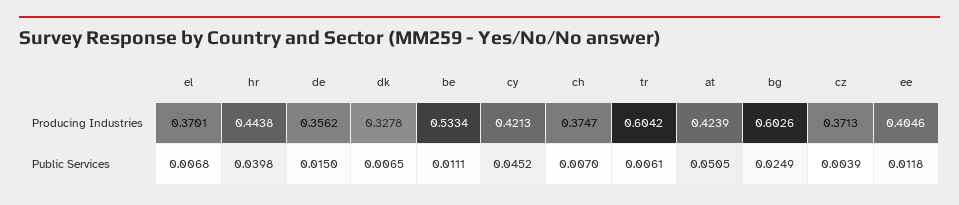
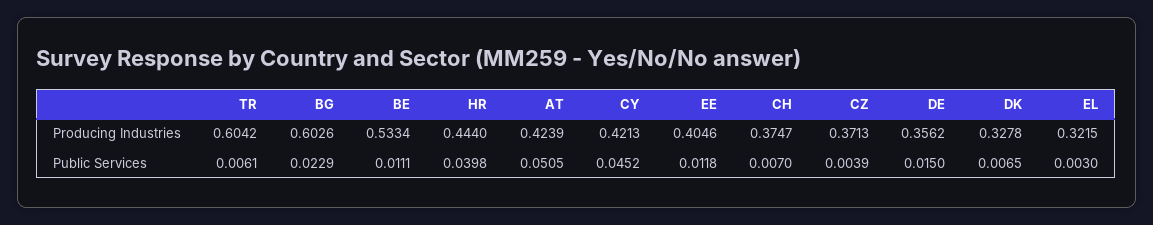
  {
    "el": {
-     "Producing Industries": 0.3701,
+     "Producing Industries": 0.3215,
-     "Public Services": 0.0068
+     "Public Services": 0.003
    },
    "hr": {
-     "Producing Industries": 0.4438,
+     "Producing Industries": 0.444,
      "Public Services": 0.0398
    },
    "de": {
      "Producing Industries": 0.3562,
      "Public Services": 0.015
    },
    "dk": {
      "Producing Industries": 0.3278,
      "Public Services": 0.0065
    },
    "be": {
      "Producing Industries": 0.5334,
      "Public Services": 0.0111
    },
    "cy": {
      "Producing Industries": 0.4213,
      "Public Services": 0.0452
    },
    "ch": {
      "Producing Industries": 0.3747,
      "Public Services": 0.007
    },
    "tr": {
      "Producing Industries": 0.6042,
      "Public Services": 0.0061
    },
    "at": {
      "Producing Industries": 0.4239,
      "Public Services": 0.0505
    },
    "bg": {
      "Producing Industries": 0.6026,
-     "Public Services": 0.0249
+     "Public Services": 0.0229
    },
    "cz": {
      "Producing Industries": 0.3713,
      "Public Services": 0.0039
    },
    "ee": {
      "Producing Industries": 0.4046,
      "Public Services": 0.0118
    }
  }

